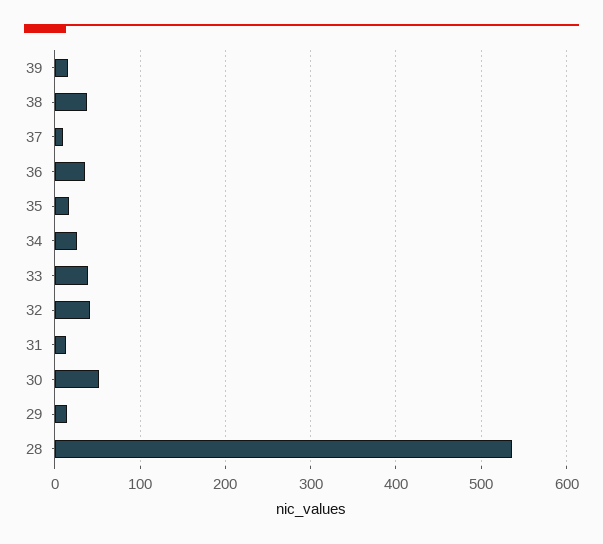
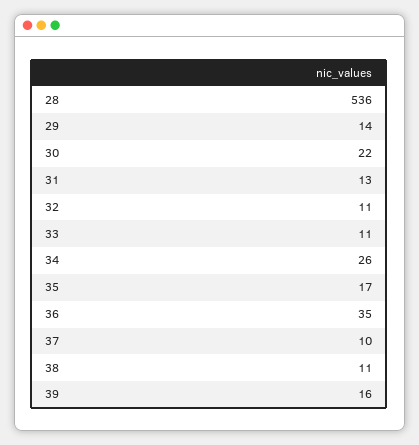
  {
    "39": 16,
-   "38": 40,
+   "38": 11,
    "37": 10,
    "36": 35,
    "35": 17,
    "34": 26,
-   "33": 40,
+   "33": 11,
-   "32": 40,
+   "32": 11,
    "31": 13,
-   "30": 50,
+   "30": 22,
    "29": 14,
    "28": 536
  }

